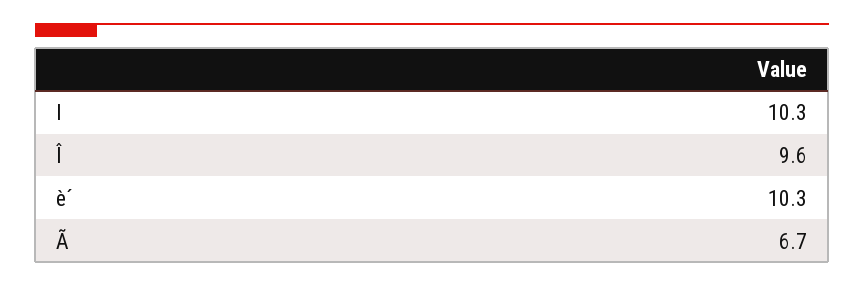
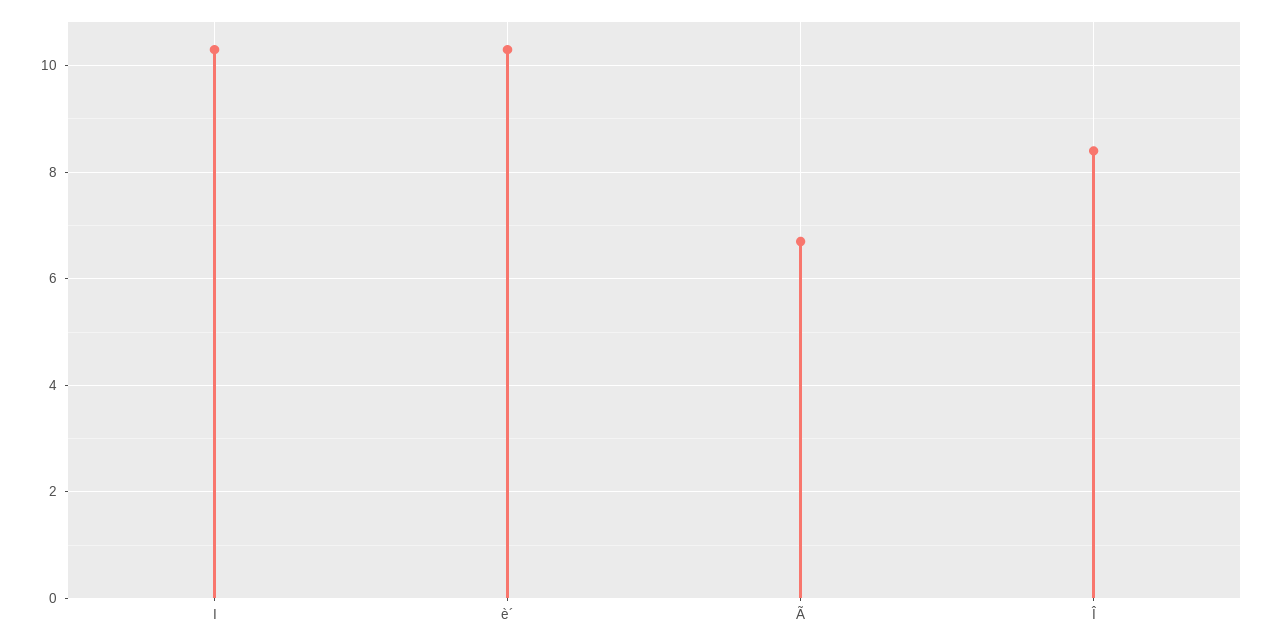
  {
    "I": 10.3,
-   "Î": 9.6,
+   "Î": 8.5,
    "è´": 10.3,
    "Ã": 6.7
  }

